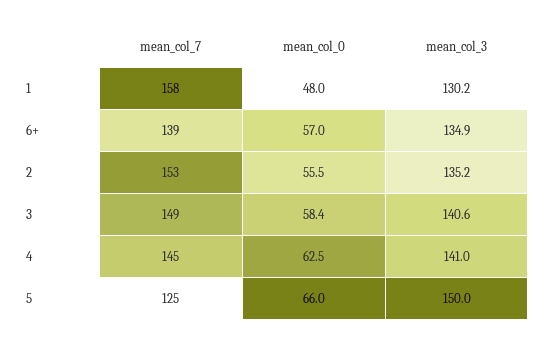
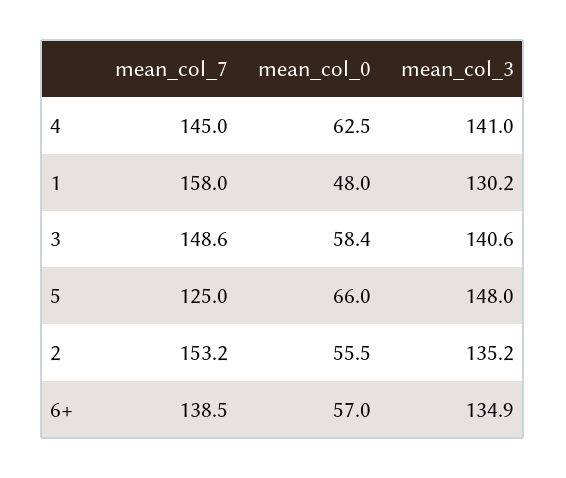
  {
    "mean_col_7": {
      "1": 158,
      "6+": 138.5,
      "2": 153.2,
      "3": 148.6,
      "4": 145,
      "5": 125
    },
    "mean_col_0": {
      "1": 48,
      "6+": 57,
      "2": 55.5,
      "3": 58.4,
      "4": 62.5,
      "5": 66
    },
    "mean_col_3": {
      "1": 130.2,
      "6+": 134.9,
      "2": 135.2,
      "3": 140.6,
      "4": 141,
-     "5": 150
+     "5": 148
    }
  }

